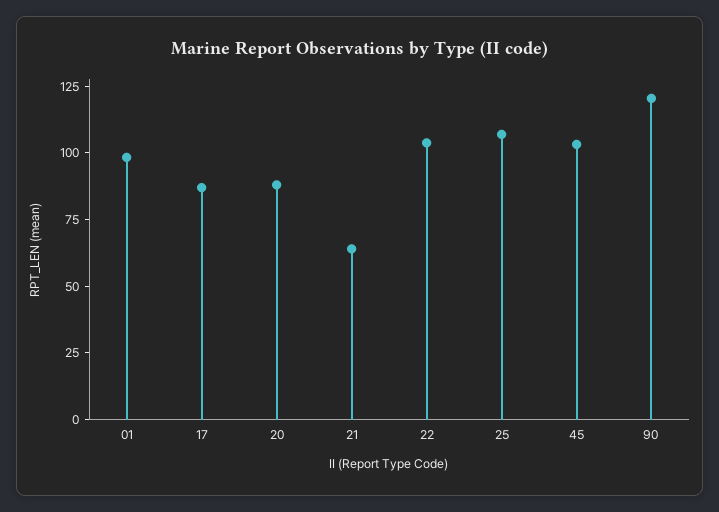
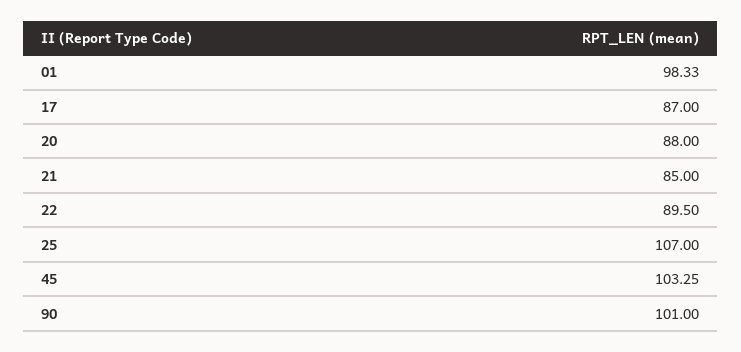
  {
    "01": 98.33,
    "17": 87,
    "20": 88,
-   "21": 65,
+   "21": 85,
-   "22": 105,
+   "22": 89.5,
    "25": 107,
    "45": 103.25,
-   "90": 120
+   "90": 101
  }

